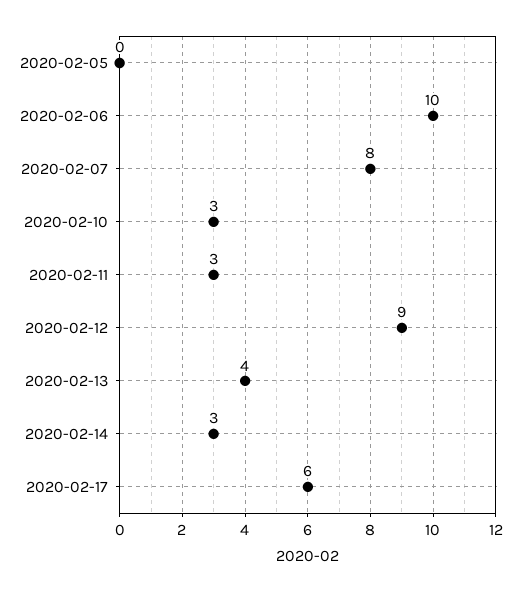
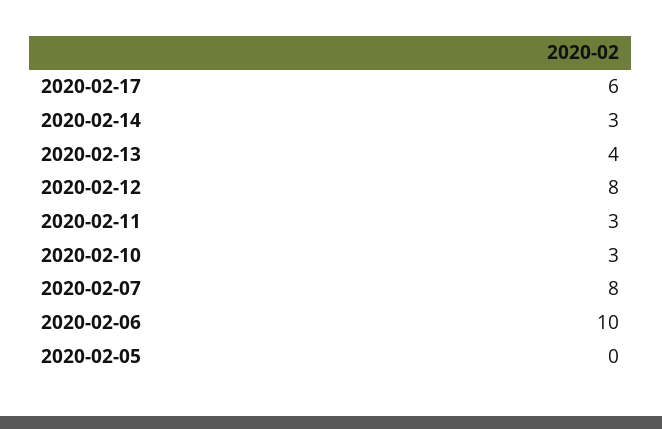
  {
    "2020-02-05": 0,
    "2020-02-06": 10,
    "2020-02-07": 8,
    "2020-02-10": 3,
    "2020-02-11": 3,
-   "2020-02-12": 9,
+   "2020-02-12": 8,
    "2020-02-13": 4,
    "2020-02-14": 3,
    "2020-02-17": 6
  }

